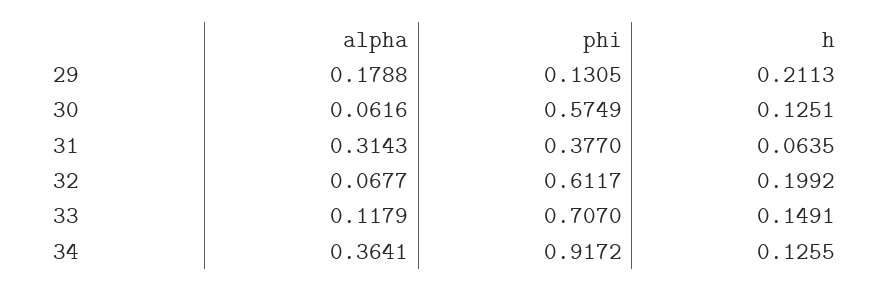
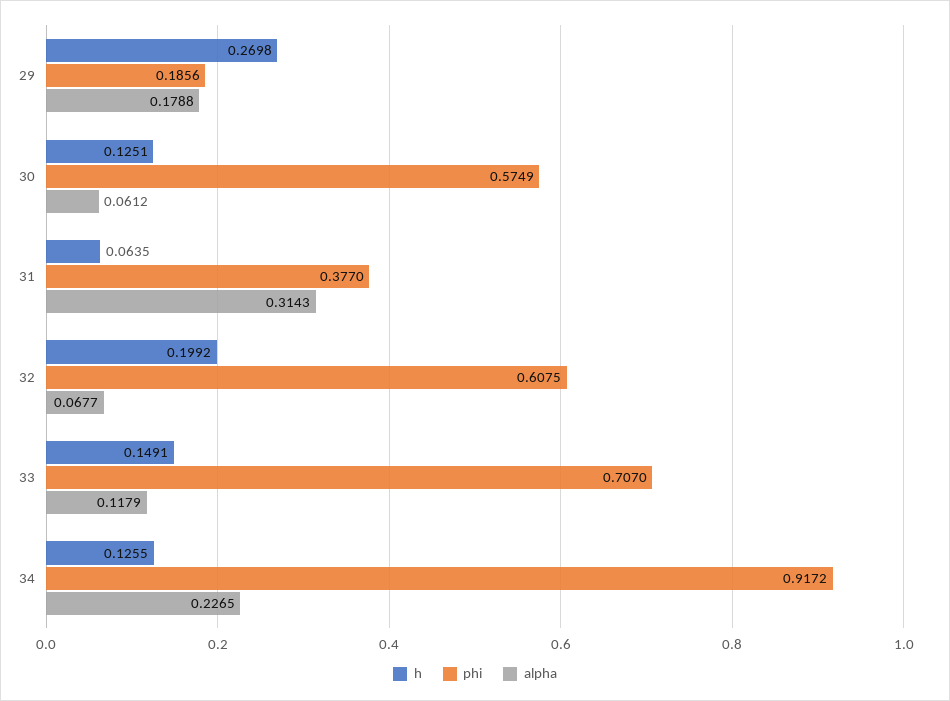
  {
    "alpha": {
      "29": 0.1788,
-     "30": 0.0616,
+     "30": 0.0612,
      "31": 0.3143,
      "32": 0.0677,
      "33": 0.1179,
-     "34": 0.3641
+     "34": 0.2265
    },
    "phi": {
-     "29": 0.1305,
+     "29": 0.1856,
      "30": 0.5749,
      "31": 0.377,
-     "32": 0.6117,
+     "32": 0.6075,
      "33": 0.707,
      "34": 0.9172
    },
    "h": {
-     "29": 0.2113,
+     "29": 0.2698,
      "30": 0.1251,
      "31": 0.0635,
      "32": 0.1992,
      "33": 0.1491,
      "34": 0.1255
    }
  }

